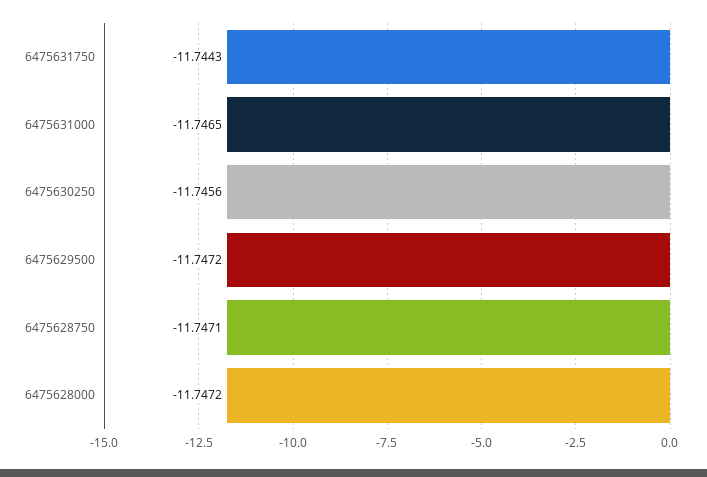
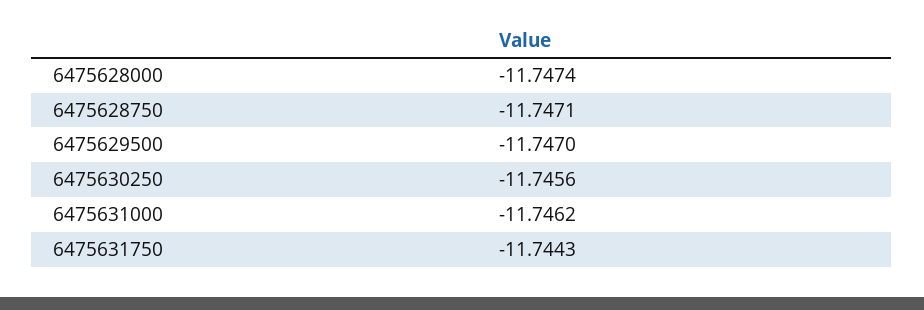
  {
    "6475631750": -11.7443,
-   "6475631000": -11.7465,
+   "6475631000": -11.7462,
    "6475630250": -11.7456,
-   "6475629500": -11.7472,
+   "6475629500": -11.747,
    "6475628750": -11.7471,
-   "6475628000": -11.7472
+   "6475628000": -11.7474
  }

